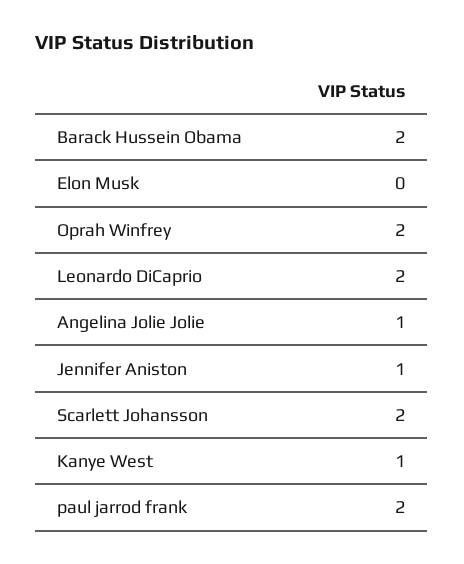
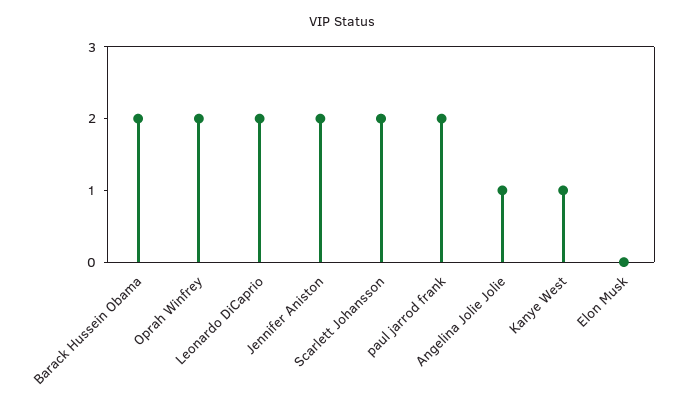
  {
    "Barack Hussein Obama": 2,
    "Elon Musk": 0,
    "Oprah Winfrey": 2,
    "Leonardo DiCaprio": 2,
    "Angelina Jolie Jolie": 1,
-   "Jennifer Aniston": 1,
+   "Jennifer Aniston": 2,
    "Scarlett Johansson": 2,
    "Kanye West": 1,
    "paul jarrod frank": 2
  }

